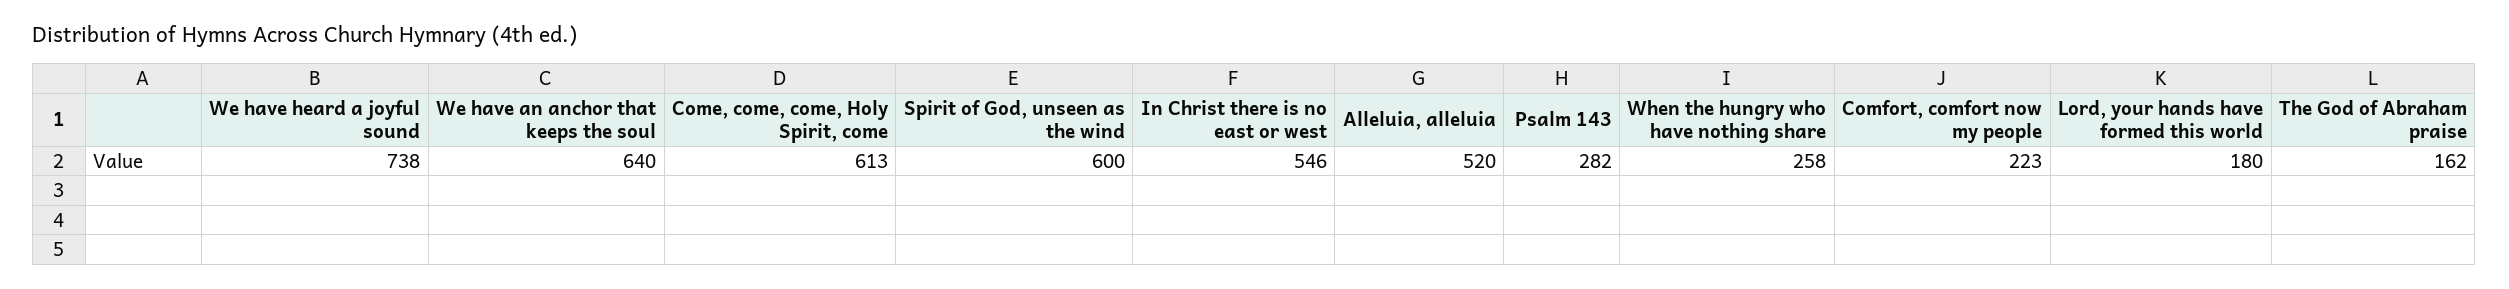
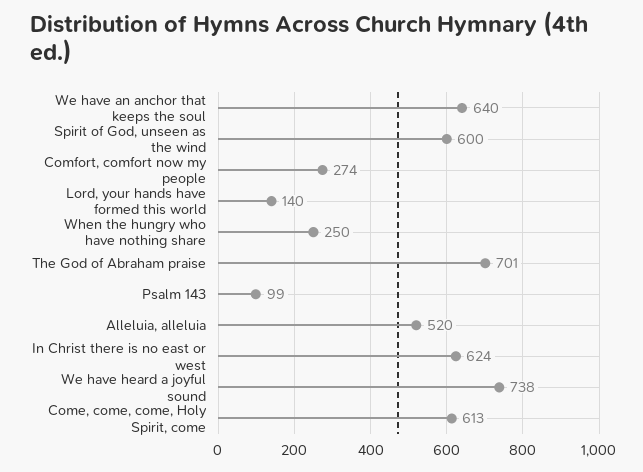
  {
    "We have heard a joyful sound": 738,
    "We have an anchor that keeps the soul": 640,
    "Come, come, come, Holy Spirit, come": 613,
    "Spirit of God, unseen as the wind": 600,
-   "In Christ there is no east or west": 546,
+   "In Christ there is no east or west": 624,
    "Alleluia, alleluia": 520,
-   "Psalm 143": 282,
+   "Psalm 143": 99,
-   "When the hungry who have nothing share": 258,
+   "When the hungry who have nothing share": 250,
-   "Comfort, comfort now my people": 223,
+   "Comfort, comfort now my people": 274,
-   "Lord, your hands have formed this world": 180,
+   "Lord, your hands have formed this world": 140,
-   "The God of Abraham praise": 162
+   "The God of Abraham praise": 701
  }

